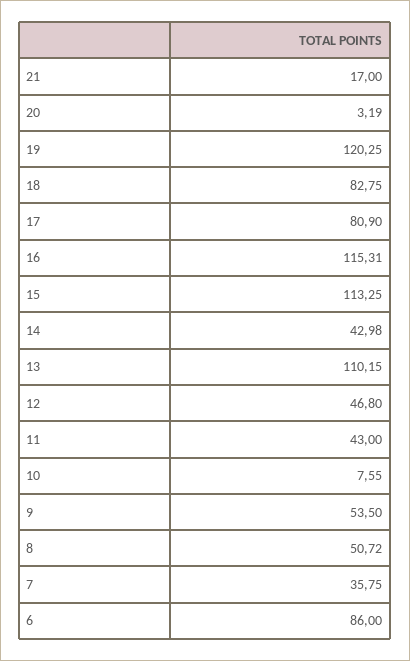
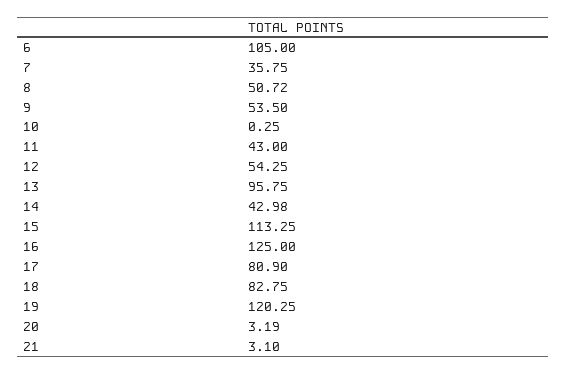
  {
-   "21": 17,
+   "21": 3.1,
    "20": 3.19,
    "19": 120.25,
    "18": 82.75,
    "17": 80.9,
-   "16": 115.31,
+   "16": 125,
    "15": 113.25,
    "14": 42.98,
-   "13": 110.15,
+   "13": 95.75,
-   "12": 46.8,
+   "12": 54.25,
    "11": 43,
-   "10": 7.55,
+   "10": 0.25,
    "9": 53.5,
    "8": 50.72,
    "7": 35.75,
-   "6": 86
+   "6": 105
  }

